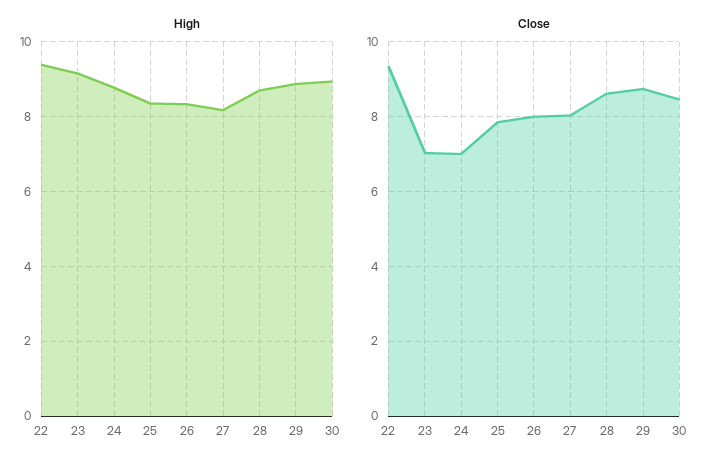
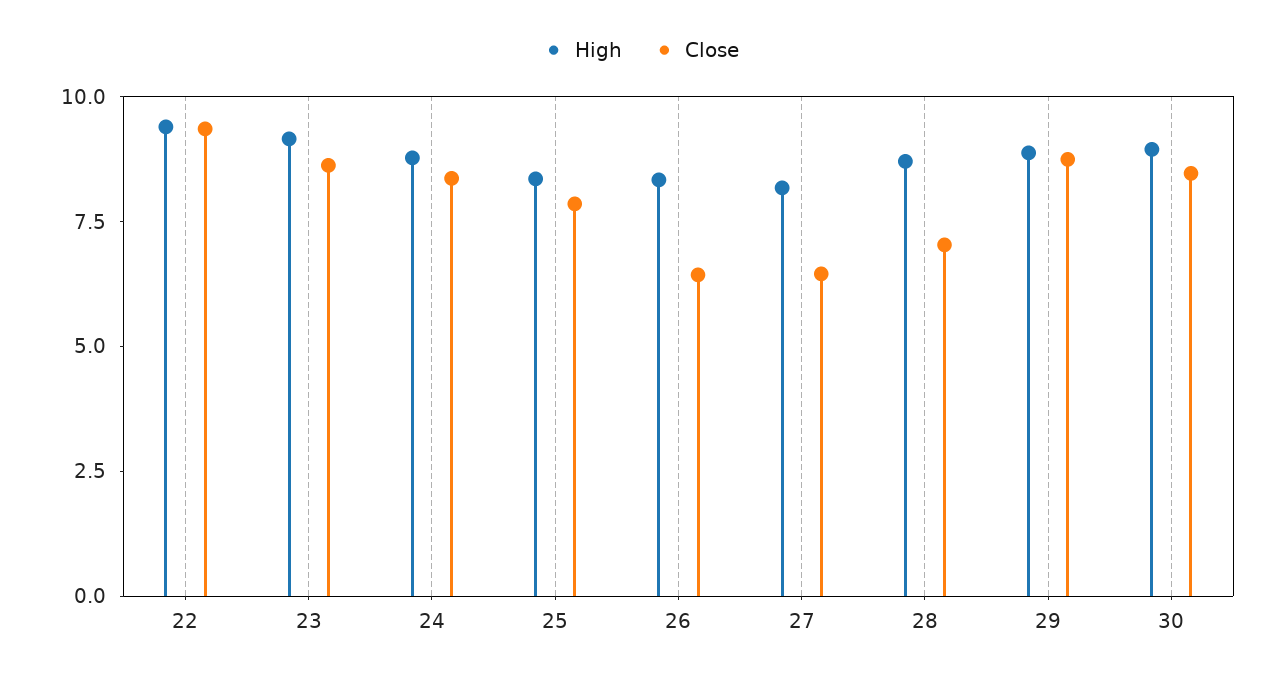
  {
    "High": {
      "22": 9.4,
      "23": 9.2,
      "24": 8.8,
      "25": 8.4,
      "26": 8.4,
      "27": 8.2,
      "28": 8.8,
      "29": 8.8,
      "30": 9
    },
    "Close": {
      "22": 9.4,
-     "23": 7,
+     "23": 8.5,
-     "24": 7,
+     "24": 8.5,
      "25": 7.8,
-     "26": 8,
+     "26": 6.5,
-     "27": 8,
+     "27": 6.5,
-     "28": 8.6,
+     "28": 7,
      "29": 8.8,
      "30": 8.4
    }
  }

